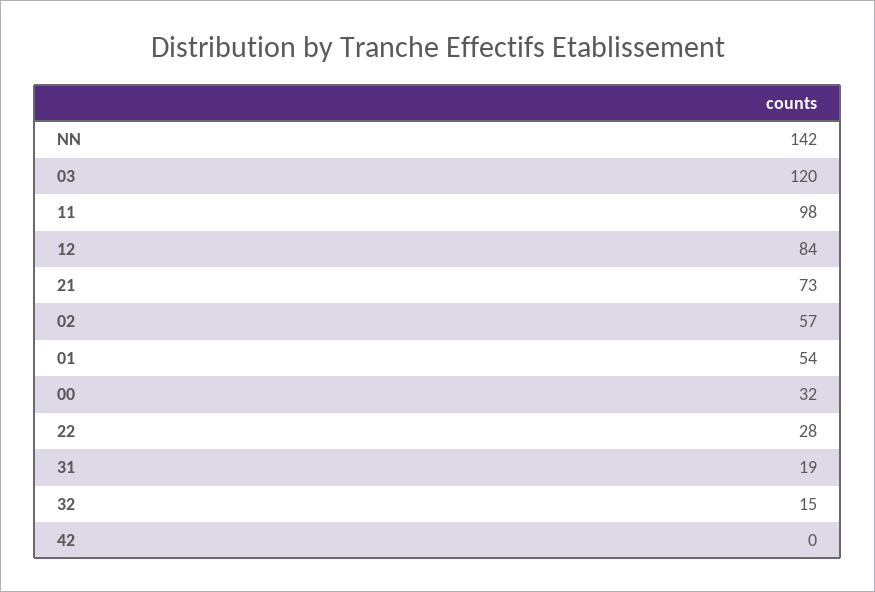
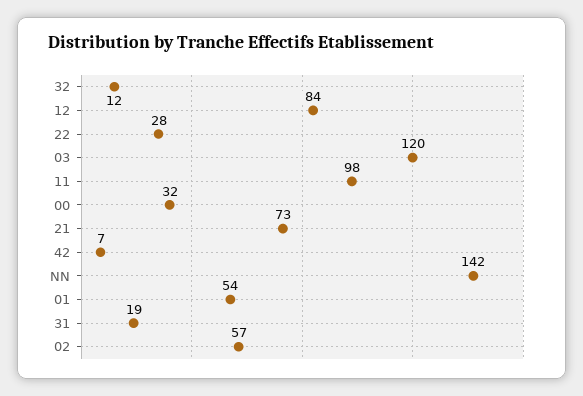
  {
    "NN": 142,
    "03": 120,
    "11": 98,
    "12": 84,
    "21": 73,
    "02": 57,
    "01": 54,
    "00": 32,
    "22": 28,
    "31": 19,
-   "32": 15,
+   "32": 12,
-   "42": 0
+   "42": 7
  }

